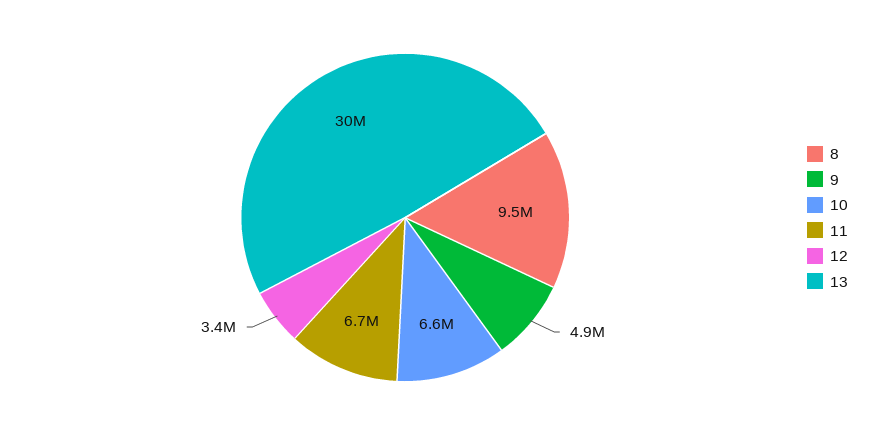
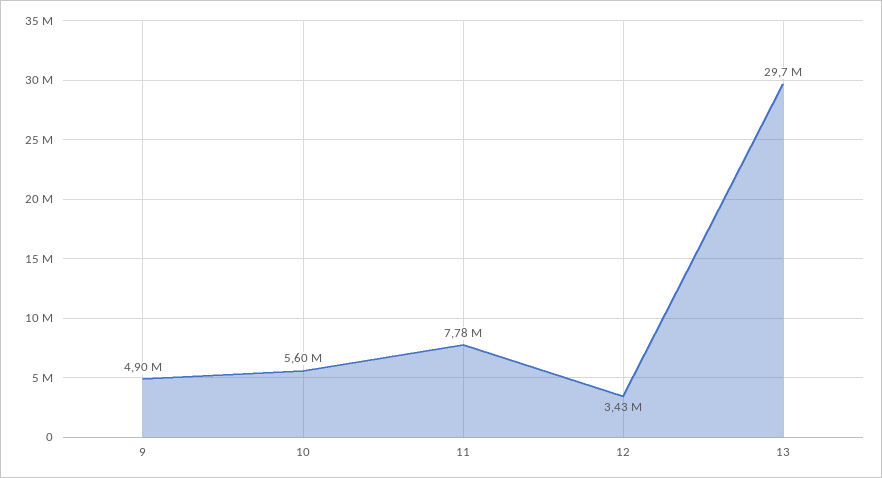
  {
-   "8": 9500000,
    "9": 4900000,
-   "10": 6600000,
+   "10": 5600000,
-   "11": 6700000,
+   "11": 7780000,
    "12": 3430000,
    "13": 29700000
  }

